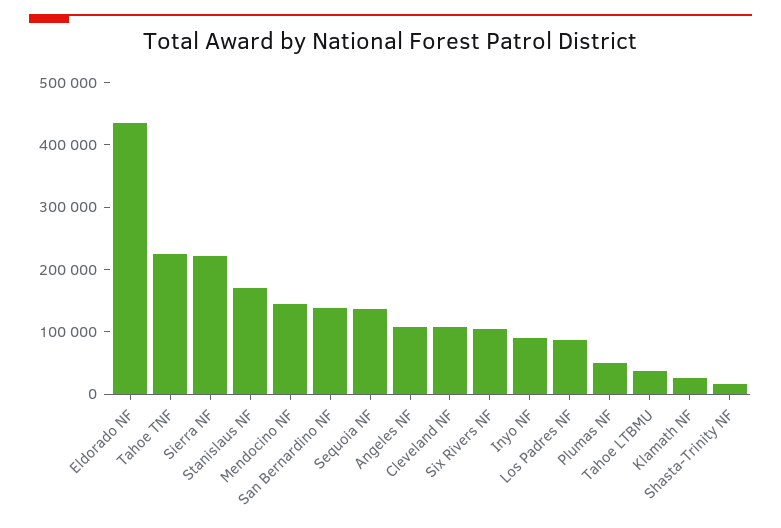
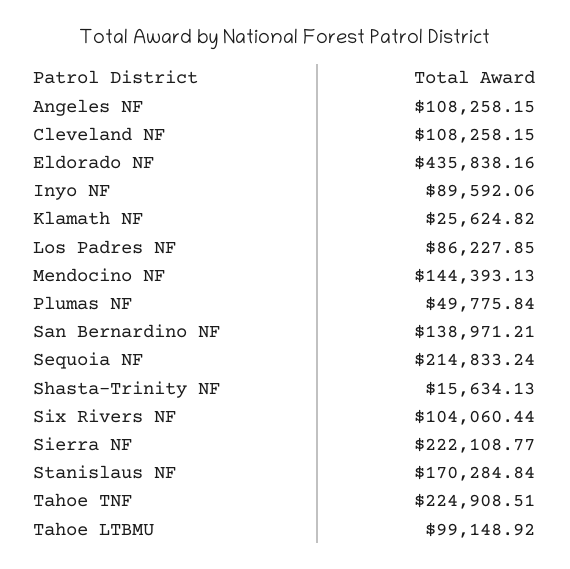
  {
    "Eldorado NF": 435838.16,
    "Tahoe TNF": 224908.51,
    "Sierra NF": 222108.77,
    "Stanislaus NF": 170284.84,
    "Mendocino NF": 144393.13,
    "San Bernardino NF": 138971.21,
-   "Sequoia NF": 140000,
+   "Sequoia NF": 214833.24,
    "Angeles NF": 108258.15,
    "Cleveland NF": 108258.15,
    "Six Rivers NF": 104060.44,
    "Inyo NF": 89592.06,
    "Los Padres NF": 86227.85,
    "Plumas NF": 49775.84,
-   "Tahoe LTBMU": 40000,
+   "Tahoe LTBMU": 99148.92,
    "Klamath NF": 25624.82,
    "Shasta-Trinity NF": 15634.13
  }

